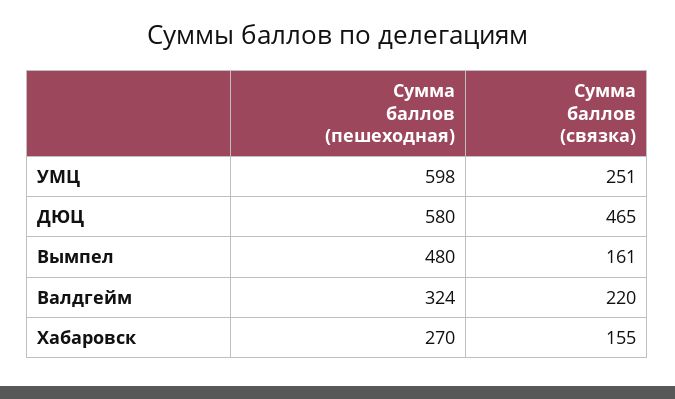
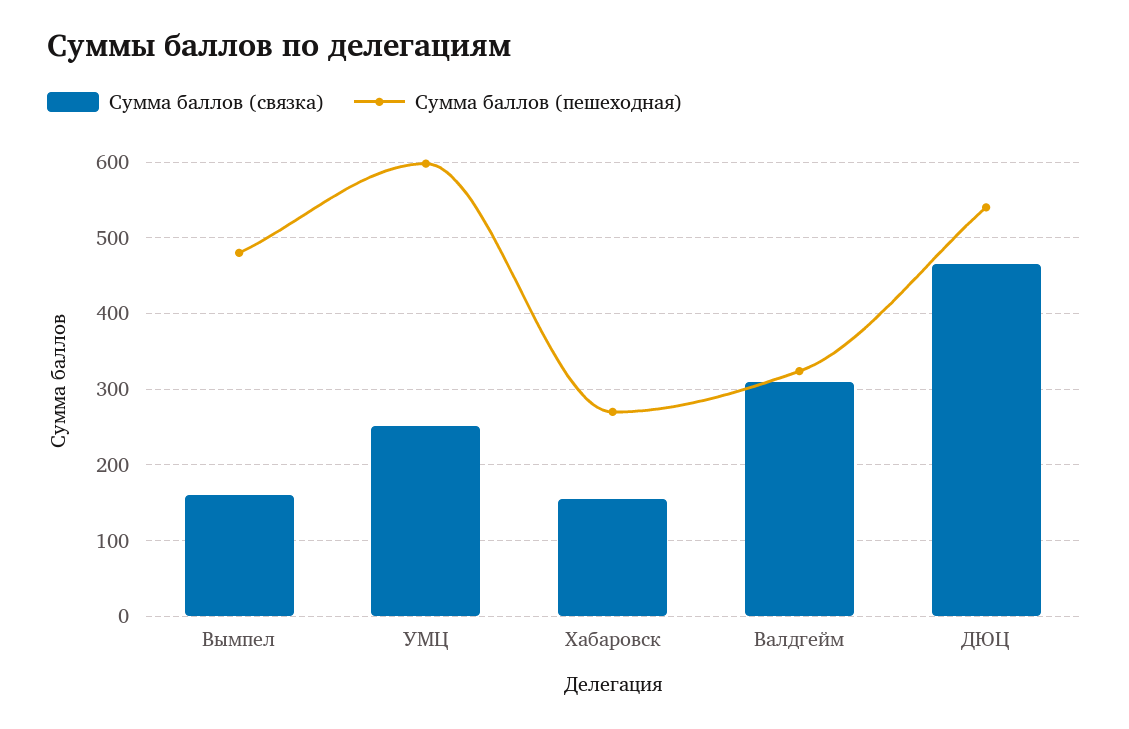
  {
    "Сумма баллов (пешеходная)": {
      "УМЦ": 598,
-     "ДЮЦ": 580,
+     "ДЮЦ": 540,
      "Вымпел": 480,
      "Валдгейм": 324,
      "Хабаровск": 270
    },
    "Сумма баллов (связка)": {
      "УМЦ": 251,
      "ДЮЦ": 465,
      "Вымпел": 161,
-     "Валдгейм": 220,
+     "Валдгейм": 310,
      "Хабаровск": 155
    }
  }

